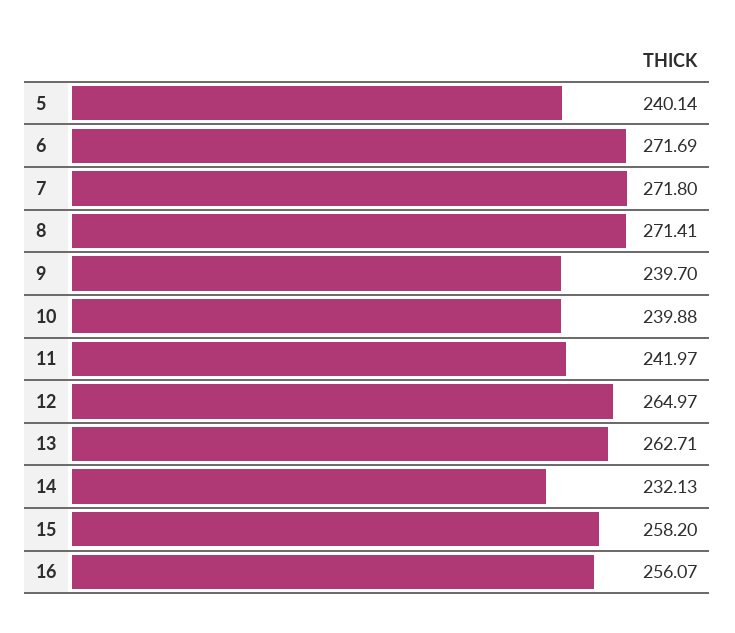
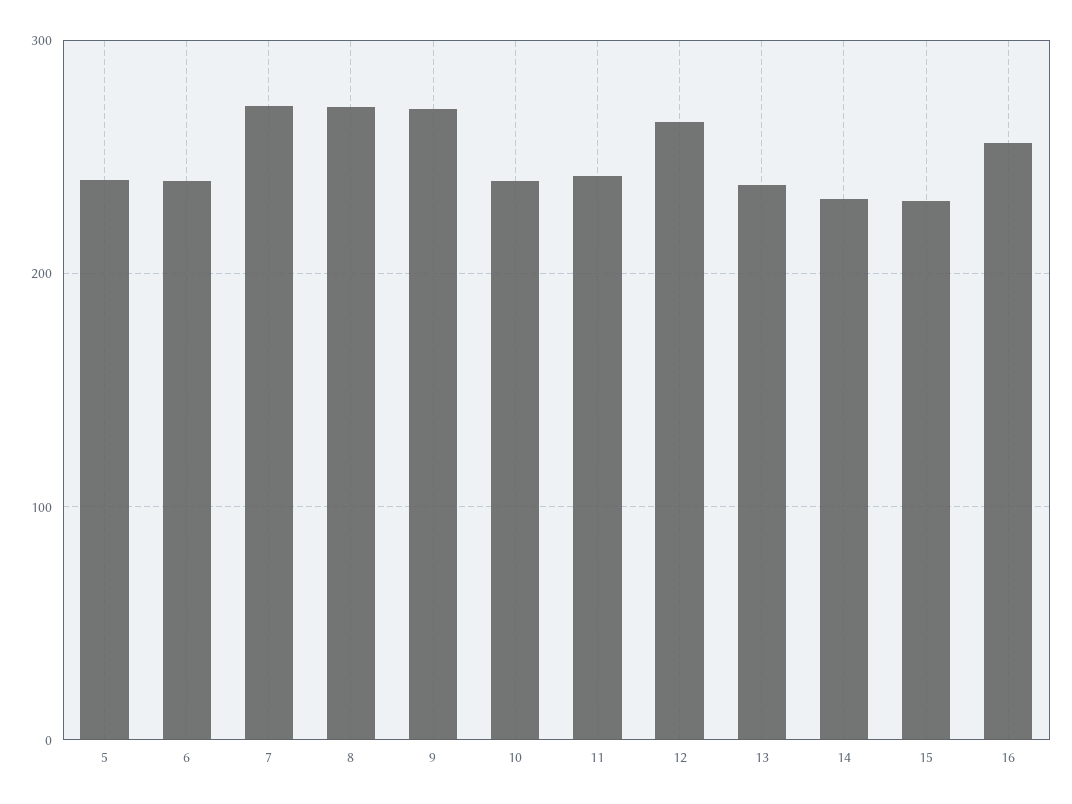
  {
    "5": 240.14,
-   "6": 271.69,
+   "6": 240,
    "7": 271.8,
    "8": 271.41,
-   "9": 239.7,
+   "9": 270,
    "10": 239.88,
    "11": 241.97,
    "12": 264.97,
-   "13": 262.71,
+   "13": 240,
    "14": 232.13,
-   "15": 258.2,
+   "15": 230,
    "16": 256.07
  }

